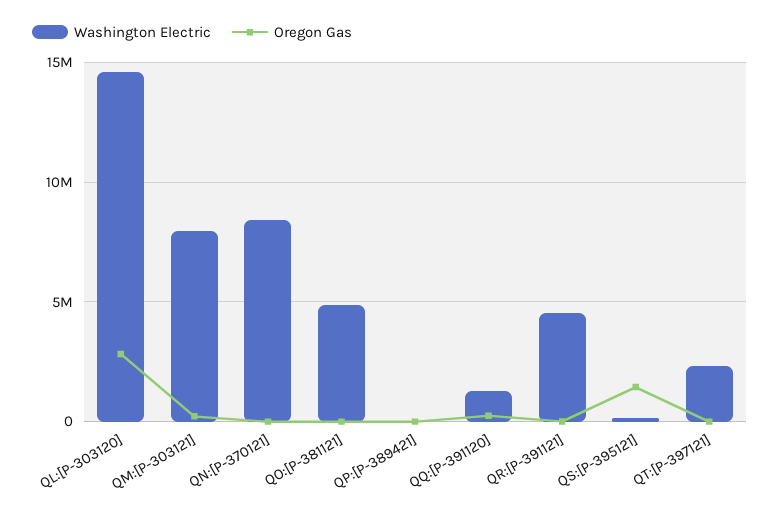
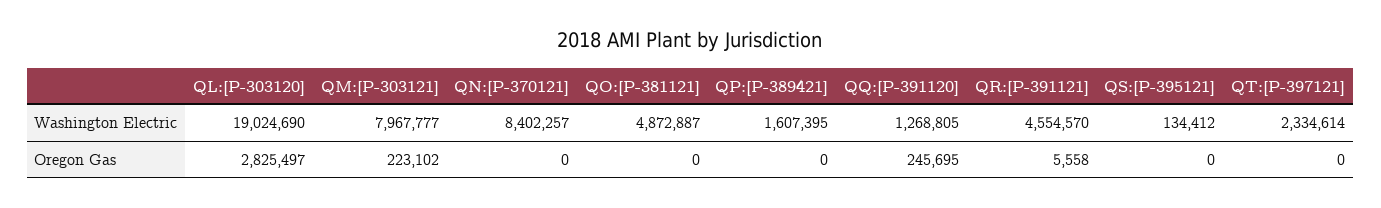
  {
    "Washington Electric": {
-     "QL:[P-303120]": 14500000,
+     "QL:[P-303120]": 19024690,
      "QM:[P-303121]": 7967777,
      "QN:[P-370121]": 8402257,
      "QO:[P-381121]": 4872887,
-     "QP:[P-389421]": 0,
+     "QP:[P-389421]": 1607395,
      "QQ:[P-391120]": 1268805,
      "QR:[P-391121]": 4554570,
      "QS:[P-395121]": 134412,
      "QT:[P-397121]": 2334614
    },
    "Oregon Gas": {
      "QL:[P-303120]": 2825497,
      "QM:[P-303121]": 223102,
      "QN:[P-370121]": 0,
      "QO:[P-381121]": 0,
      "QP:[P-389421]": 0,
      "QQ:[P-391120]": 245695,
      "QR:[P-391121]": 5558,
-     "QS:[P-395121]": 1500000,
+     "QS:[P-395121]": 0,
      "QT:[P-397121]": 0
    }
  }

